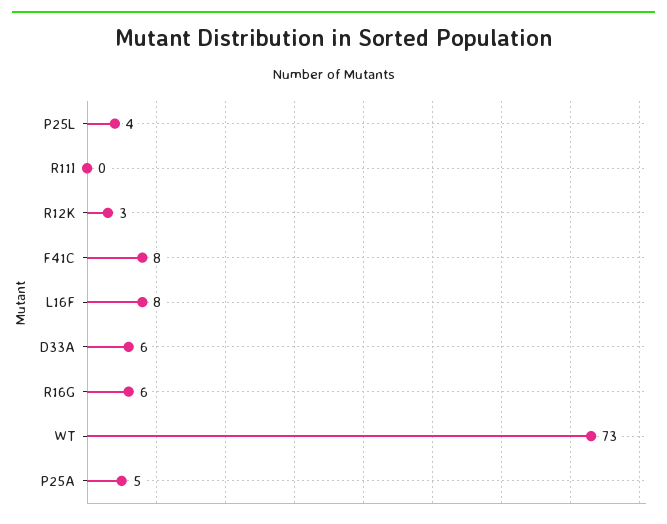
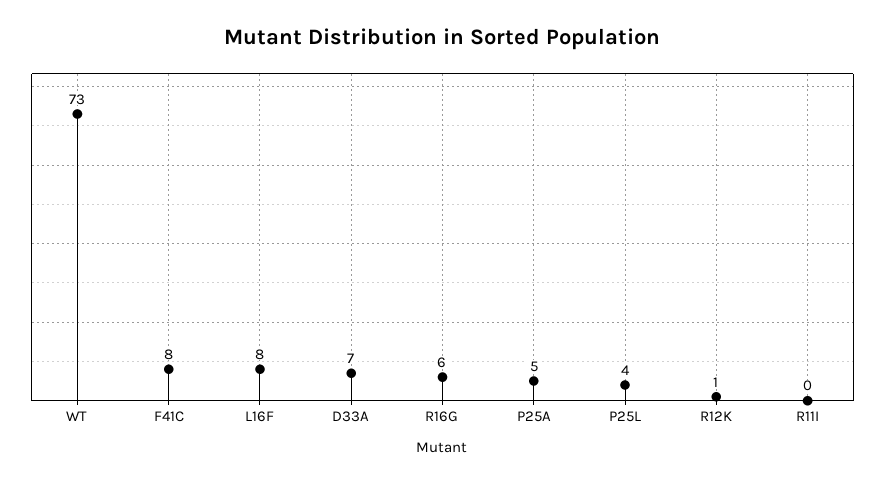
  {
    "P25L": 4,
    "R11I": 0,
-   "R12K": 3,
+   "R12K": 1,
    "F41C": 8,
    "L16F": 8,
-   "D33A": 6,
+   "D33A": 7,
    "R16G": 6,
    "WT": 73,
    "P25A": 5
  }

